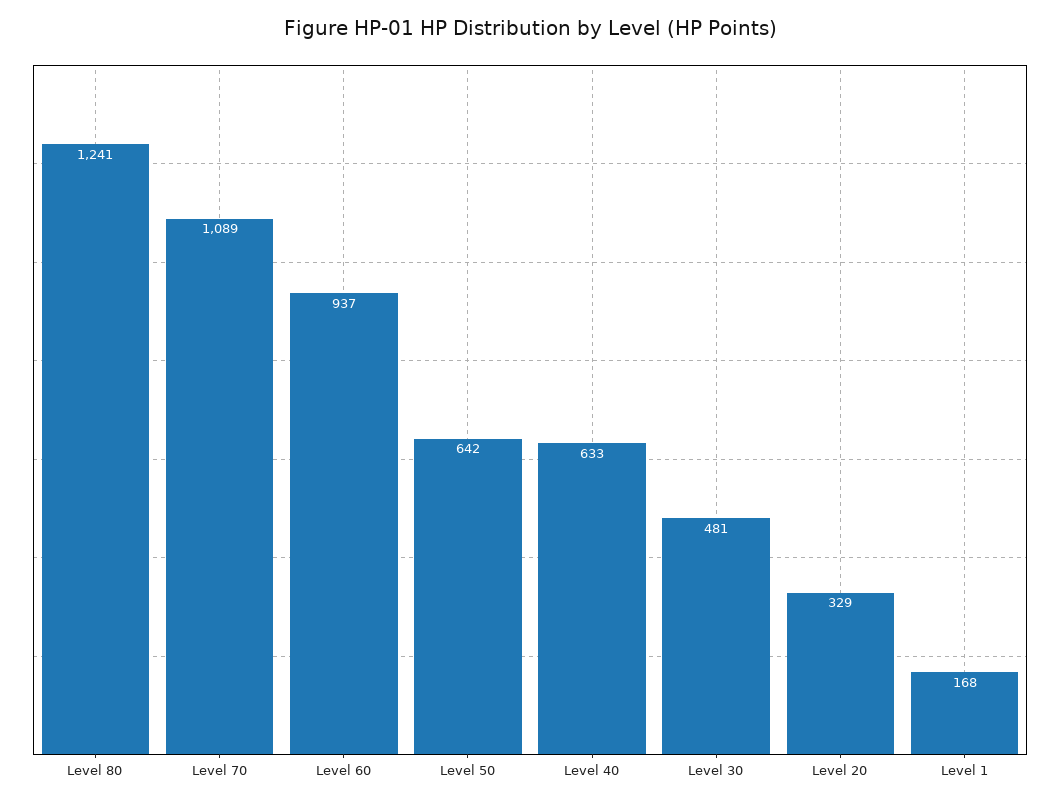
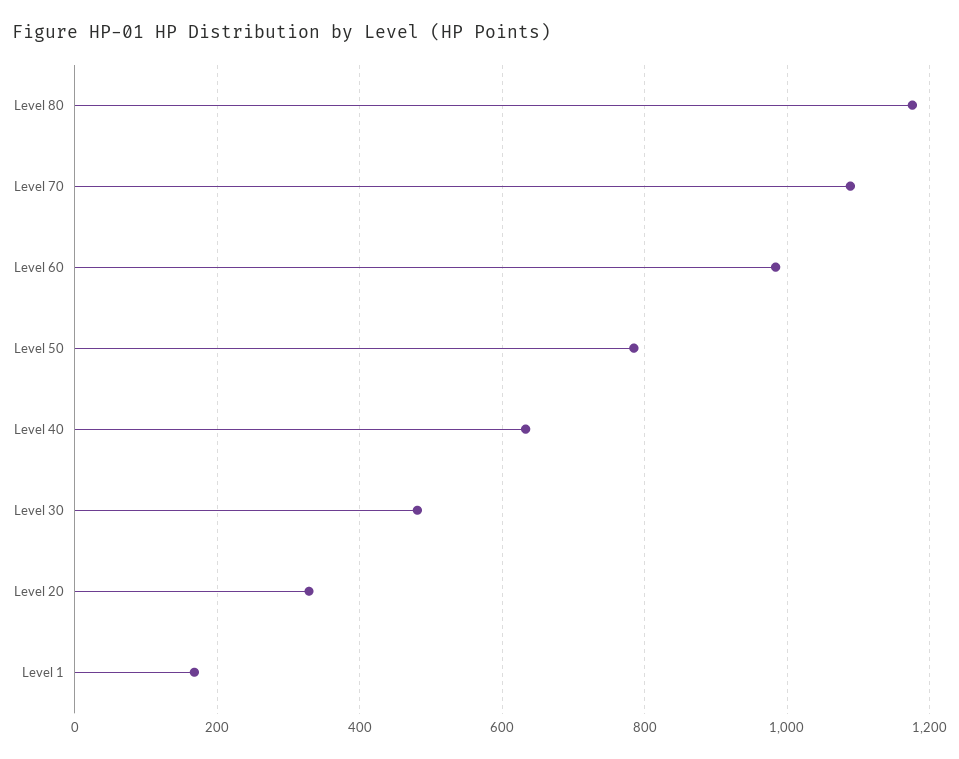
  {
-   "Level 80": 1241,
+   "Level 80": 1180,
    "Level 70": 1089,
-   "Level 60": 937,
+   "Level 60": 980,
-   "Level 50": 642,
+   "Level 50": 780,
    "Level 40": 633,
    "Level 30": 481,
    "Level 20": 329,
    "Level 1": 168
  }

